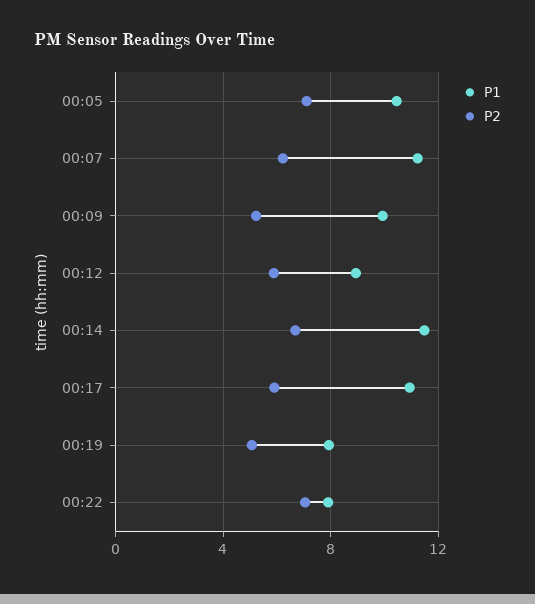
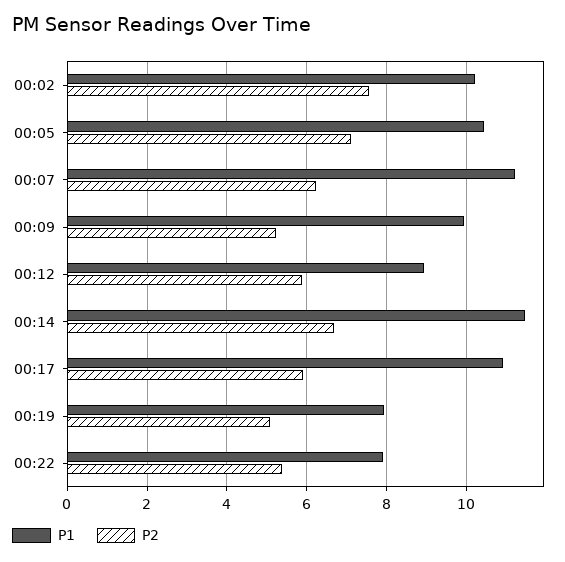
  {
    "P1": {
      "00:05": 10.4,
      "00:07": 11.2,
      "00:09": 10,
      "00:12": 9,
      "00:14": 11.4,
      "00:17": 11,
      "00:19": 8,
-     "00:22": 8
+     "00:22": 8,
+     "00:02": 10.2
    },
    "P2": {
      "00:05": 7.2,
      "00:07": 6.2,
      "00:09": 5.2,
      "00:12": 5.8,
      "00:14": 6.6,
      "00:17": 6,
      "00:19": 5,
-     "00:22": 7
+     "00:22": 5.4,
+     "00:02": 7.6
    }
  }

